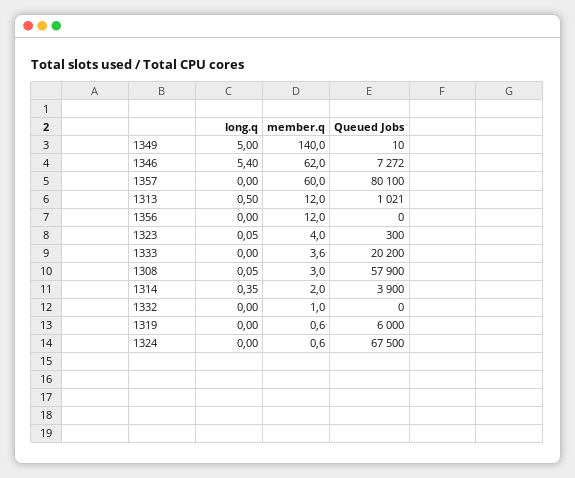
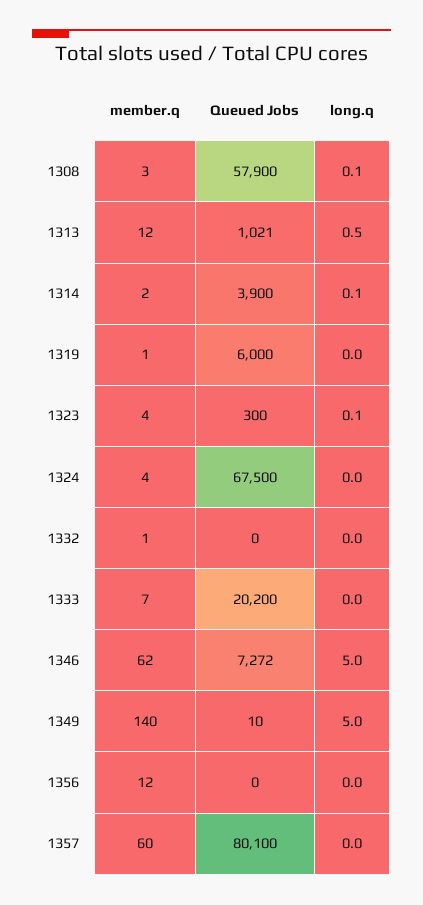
  {
    "long.q": {
      "1349": 5,
-     "1346": 5.4,
+     "1346": 5,
      "1357": 0,
      "1313": 0.5,
      "1356": 0,
      "1323": 0.05,
      "1333": 0,
      "1308": 0.05,
-     "1314": 0.35,
+     "1314": 0.1,
      "1332": 0,
      "1319": 0,
      "1324": 0
    },
    "member.q": {
      "1349": 140,
      "1346": 62,
      "1357": 60,
      "1313": 12,
      "1356": 12,
      "1323": 4,
-     "1333": 3.6,
+     "1333": 7,
      "1308": 3,
      "1314": 2,
      "1332": 1,
      "1319": 0.6,
-     "1324": 0.6
+     "1324": 4
    },
    "Queued Jobs": {
      "1349": 10,
      "1346": 7272,
      "1357": 80100,
      "1313": 1021,
      "1356": 0,
      "1323": 300,
      "1333": 20200,
      "1308": 57900,
      "1314": 3900,
      "1332": 0,
      "1319": 6000,
      "1324": 67500
    }
  }

